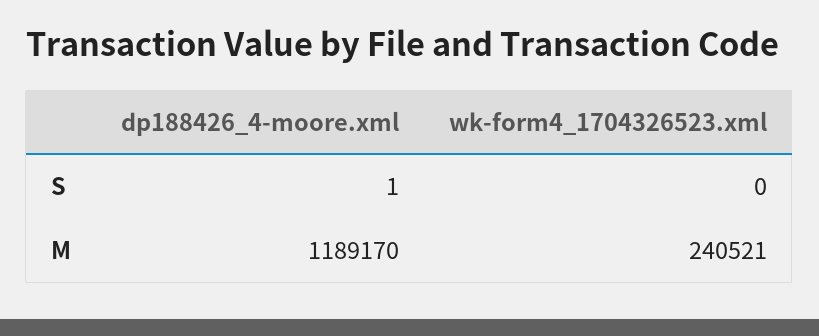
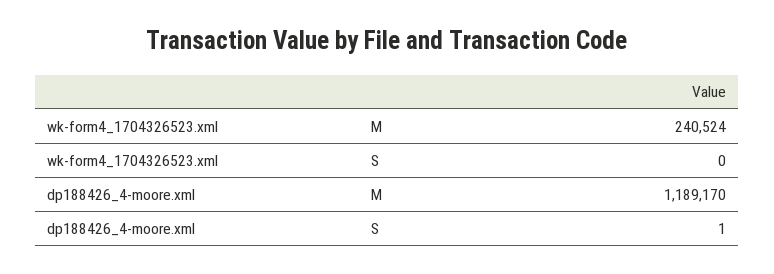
  {
    "dp188426_4-moore.xml": {
      "S": 1,
      "M": 1189170
    },
    "wk-form4_1704326523.xml": {
      "S": 0,
-     "M": 240521
+     "M": 240524
    }
  }

